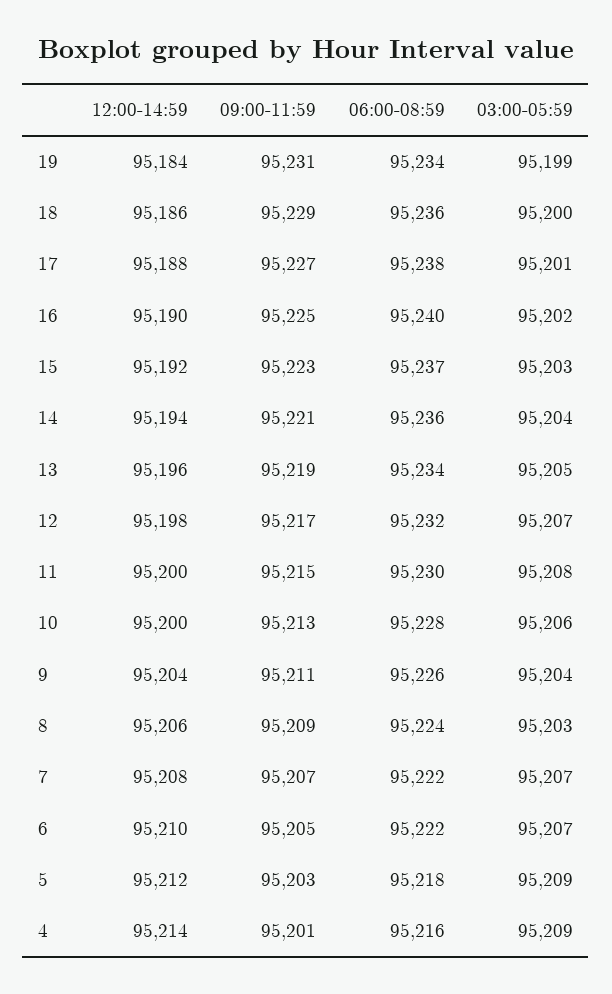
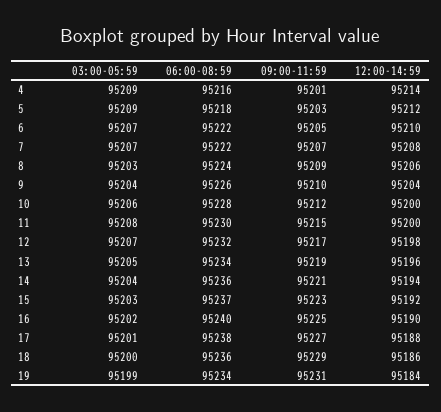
  {
    "12:00-14:59": {
      "19": 95184,
      "18": 95186,
      "17": 95188,
      "16": 95190,
      "15": 95192,
      "14": 95194,
      "13": 95196,
      "12": 95198,
      "11": 95200,
      "10": 95200,
      "9": 95204,
      "8": 95206,
      "7": 95208,
      "6": 95210,
      "5": 95212,
      "4": 95214
    },
    "09:00-11:59": {
      "19": 95231,
      "18": 95229,
      "17": 95227,
      "16": 95225,
      "15": 95223,
      "14": 95221,
      "13": 95219,
      "12": 95217,
      "11": 95215,
-     "10": 95213,
+     "10": 95212,
-     "9": 95211,
+     "9": 95210,
      "8": 95209,
      "7": 95207,
      "6": 95205,
      "5": 95203,
      "4": 95201
    },
    "06:00-08:59": {
      "19": 95234,
      "18": 95236,
      "17": 95238,
      "16": 95240,
      "15": 95237,
      "14": 95236,
      "13": 95234,
      "12": 95232,
      "11": 95230,
      "10": 95228,
      "9": 95226,
      "8": 95224,
      "7": 95222,
      "6": 95222,
      "5": 95218,
      "4": 95216
    },
    "03:00-05:59": {
      "19": 95199,
      "18": 95200,
      "17": 95201,
      "16": 95202,
      "15": 95203,
      "14": 95204,
      "13": 95205,
      "12": 95207,
      "11": 95208,
      "10": 95206,
      "9": 95204,
      "8": 95203,
      "7": 95207,
      "6": 95207,
      "5": 95209,
      "4": 95209
    }
  }

